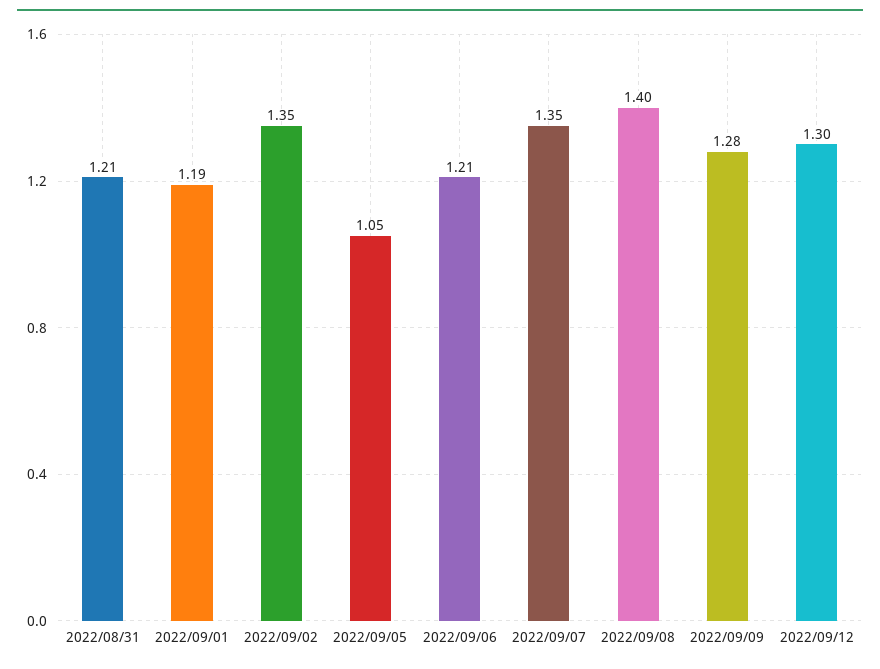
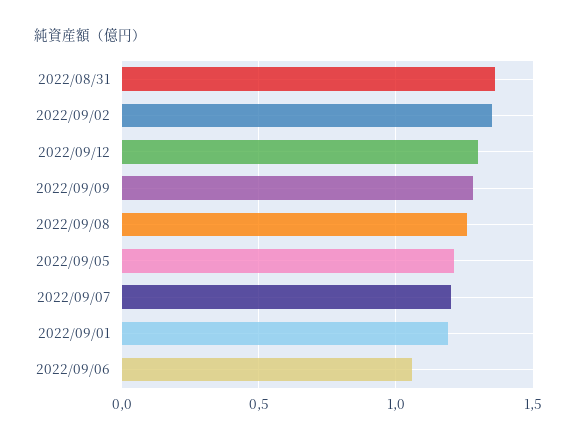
  {
-   "2022/08/31": 1.21,
+   "2022/08/31": 1.35,
    "2022/09/01": 1.19,
    "2022/09/02": 1.35,
-   "2022/09/05": 1.05,
+   "2022/09/05": 1.2,
-   "2022/09/06": 1.21,
+   "2022/09/06": 1.05,
-   "2022/09/07": 1.35,
+   "2022/09/07": 1.2,
-   "2022/09/08": 1.4,
+   "2022/09/08": 1.25,
    "2022/09/09": 1.28,
    "2022/09/12": 1.3
  }

